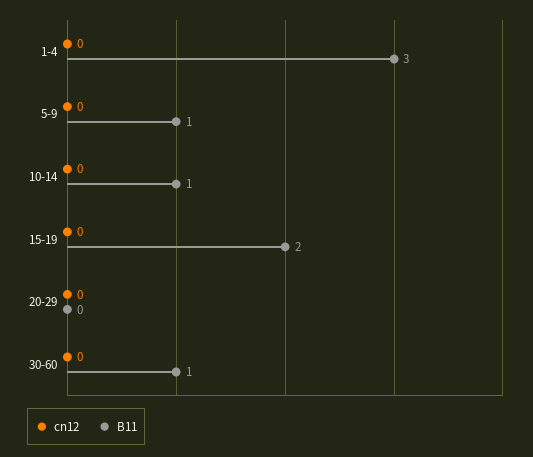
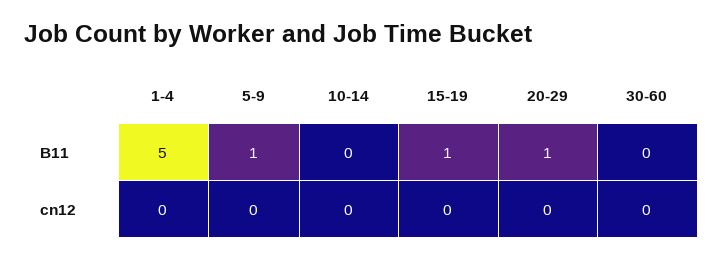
  {
    "cn12": {
      "1-4": 0,
      "5-9": 0,
      "10-14": 0,
      "15-19": 0,
      "20-29": 0,
      "30-60": 0
    },
    "B11": {
-     "1-4": 3,
+     "1-4": 5,
      "5-9": 1,
-     "10-14": 1,
+     "10-14": 0,
-     "15-19": 2,
+     "15-19": 1,
-     "20-29": 0,
+     "20-29": 1,
-     "30-60": 1
+     "30-60": 0
    }
  }

